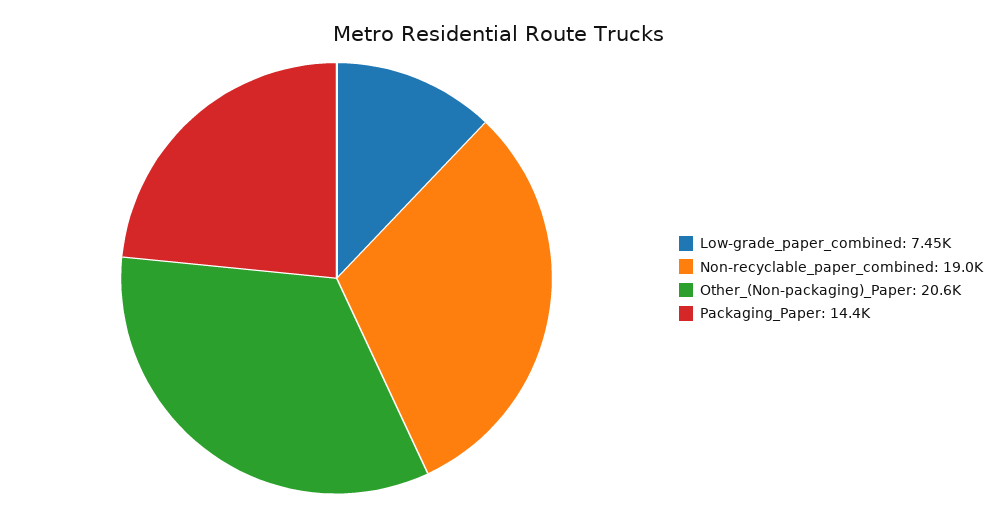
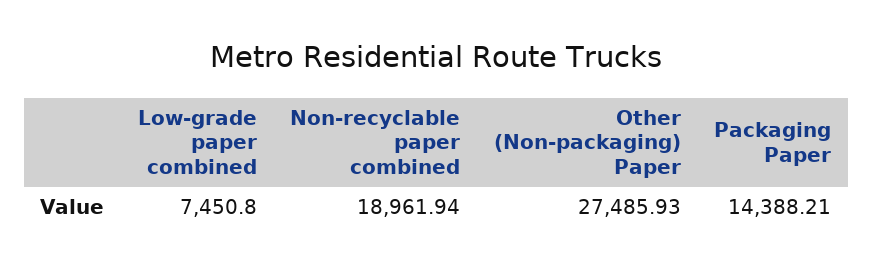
  {
    "Low-grade_paper_combined": 7450.8,
    "Non-recyclable_paper_combined": 18961.94,
-   "Other_(Non-packaging)_Paper": 20600,
+   "Other_(Non-packaging)_Paper": 27485.93,
    "Packaging_Paper": 14388.21
  }

